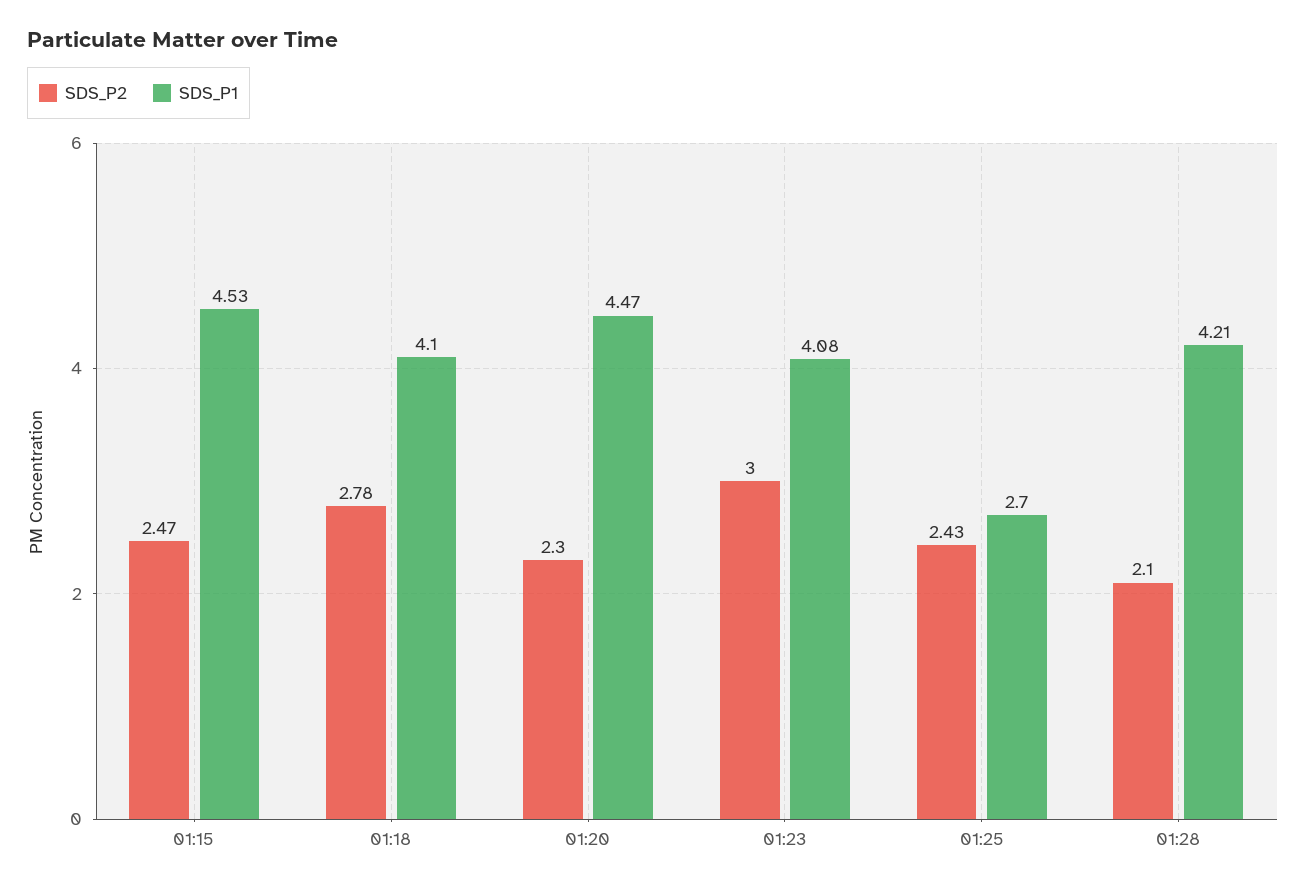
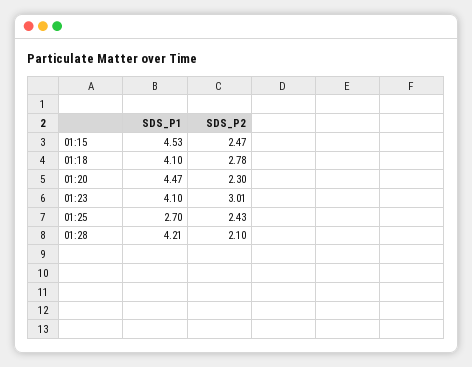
  {
    "SDS_P2": {
      "01:15": 2.47,
      "01:18": 2.78,
      "01:20": 2.3,
-     "01:23": 3,
+     "01:23": 3.01,
      "01:25": 2.43,
      "01:28": 2.1
    },
    "SDS_P1": {
      "01:15": 4.53,
      "01:18": 4.1,
      "01:20": 4.47,
-     "01:23": 4.08,
+     "01:23": 4.1,
      "01:25": 2.7,
      "01:28": 4.21
    }
  }

